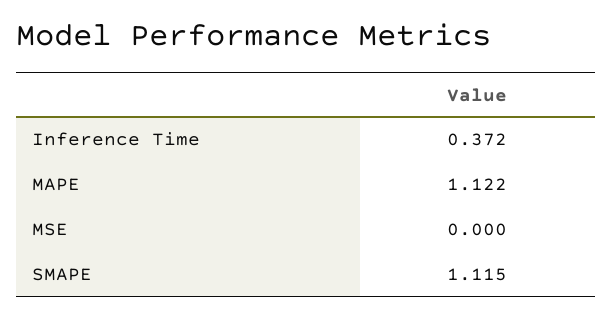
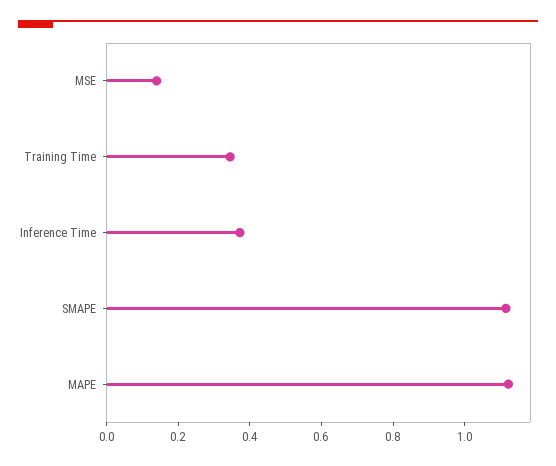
  {
    "Inference Time": 0.372,
    "MAPE": 1.122,
-   "MSE": 0,
+   "MSE": 0.15,
-   "SMAPE": 1.115
+   "SMAPE": 1.115,
+   "Training Time": 0.35
  }

